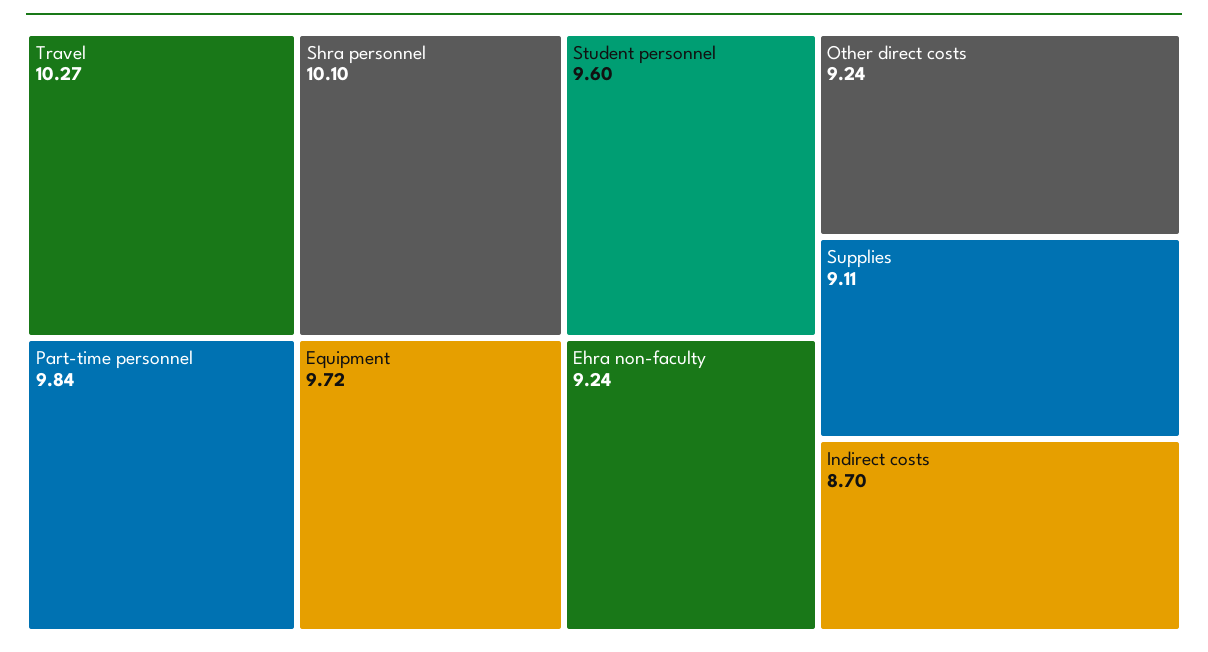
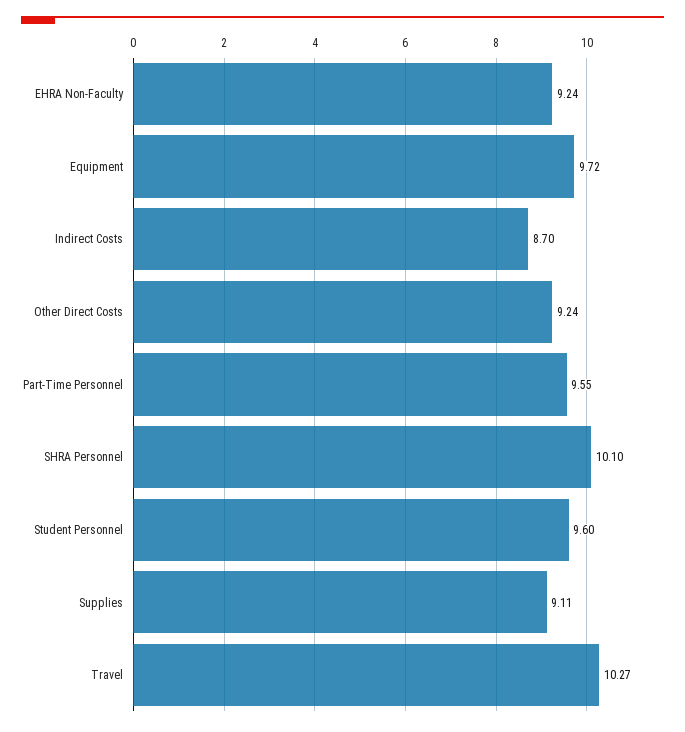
  {
    "Travel": 10.27,
    "Shra personnel": 10.1,
-   "Part-time personnel": 9.84,
+   "Part-time personnel": 9.55,
    "Equipment": 9.72,
    "Student personnel": 9.6,
    "Ehra non-faculty": 9.24,
    "Other direct costs": 9.24,
    "Supplies": 9.11,
    "Indirect costs": 8.7
  }

